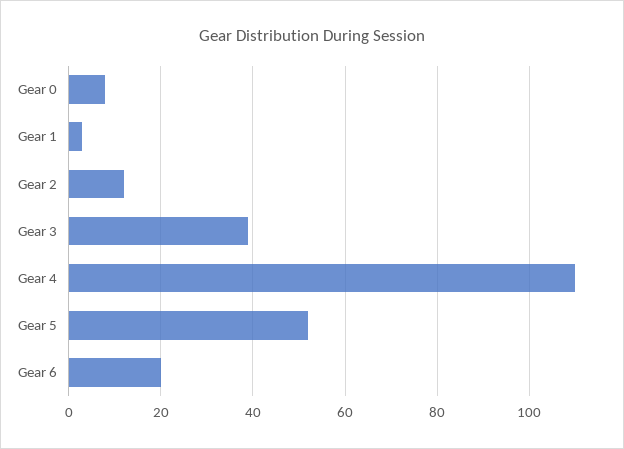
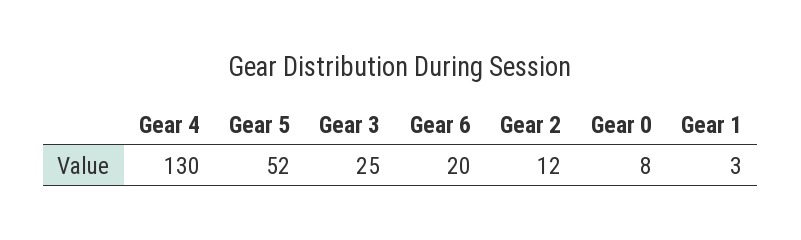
  {
    "Gear 0": 8,
    "Gear 1": 3,
    "Gear 2": 12,
-   "Gear 3": 40,
+   "Gear 3": 25,
-   "Gear 4": 110,
+   "Gear 4": 130,
    "Gear 5": 52,
    "Gear 6": 20
  }

